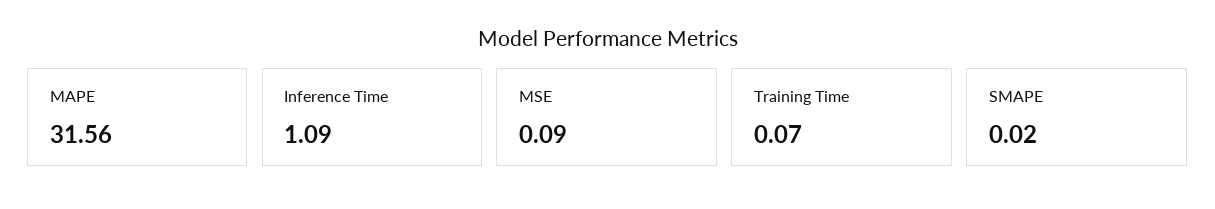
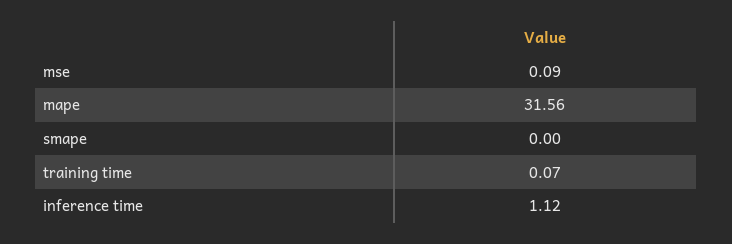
  {
    "MAPE": 31.56,
-   "Inference Time": 1.09,
+   "Inference Time": 1.12,
    "MSE": 0.09,
    "Training Time": 0.07,
-   "SMAPE": 0.02
+   "SMAPE": 0
  }

